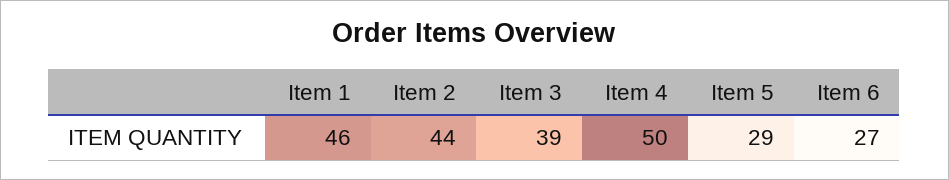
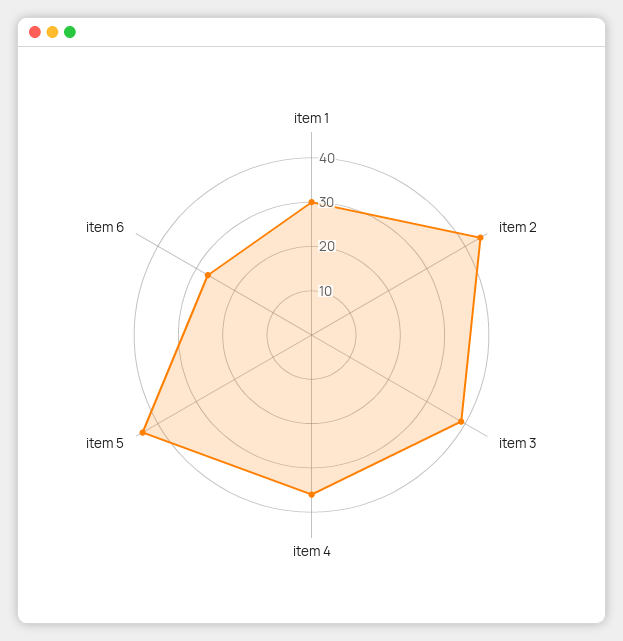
  {
-   "Item 1": 46,
+   "Item 1": 30,
    "Item 2": 44,
    "Item 3": 39,
-   "Item 4": 50,
+   "Item 4": 35,
-   "Item 5": 29,
+   "Item 5": 45,
    "Item 6": 27
  }

